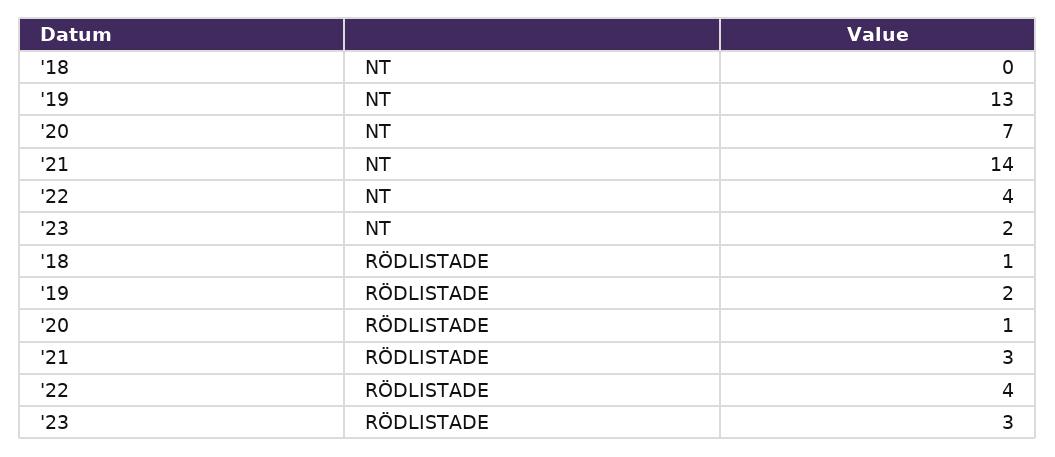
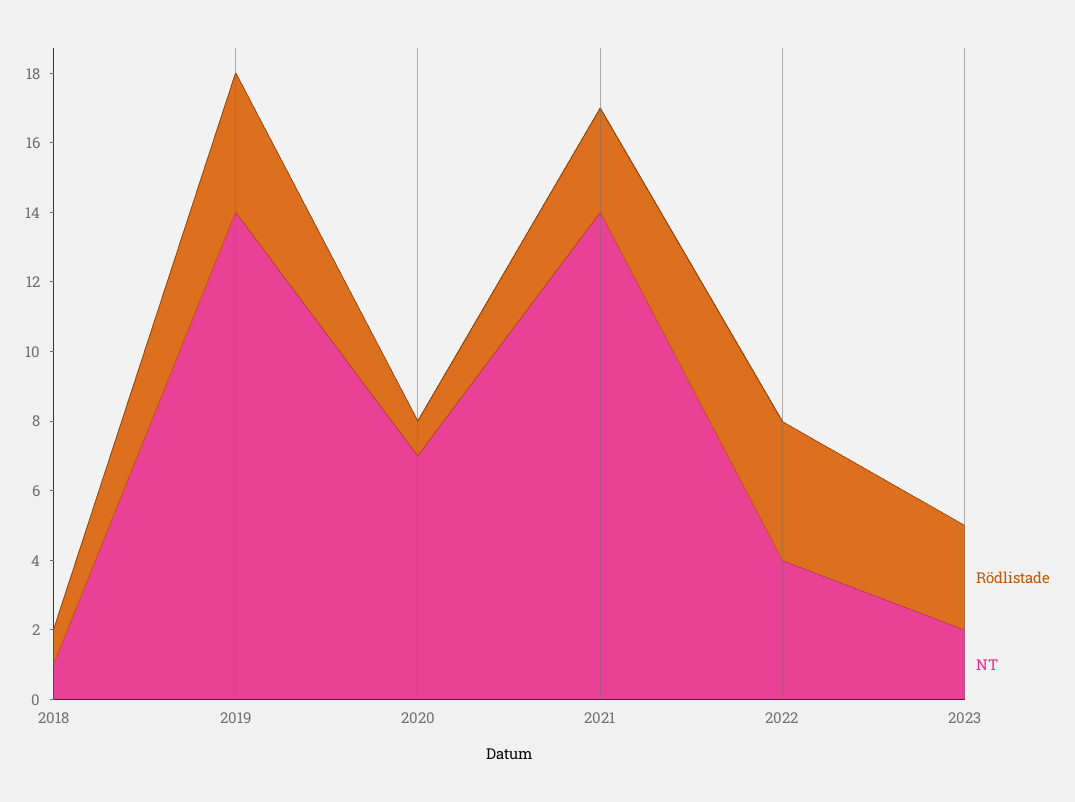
  {
    "NT": {
-     "'18": 0,
+     "'18": 1,
-     "'19": 13,
+     "'19": 14,
      "'20": 7,
      "'21": 14,
      "'22": 4,
      "'23": 2
    },
    "RÖDLISTADE": {
      "'18": 1,
-     "'19": 2,
+     "'19": 4,
      "'20": 1,
      "'21": 3,
      "'22": 4,
      "'23": 3
    }
  }

